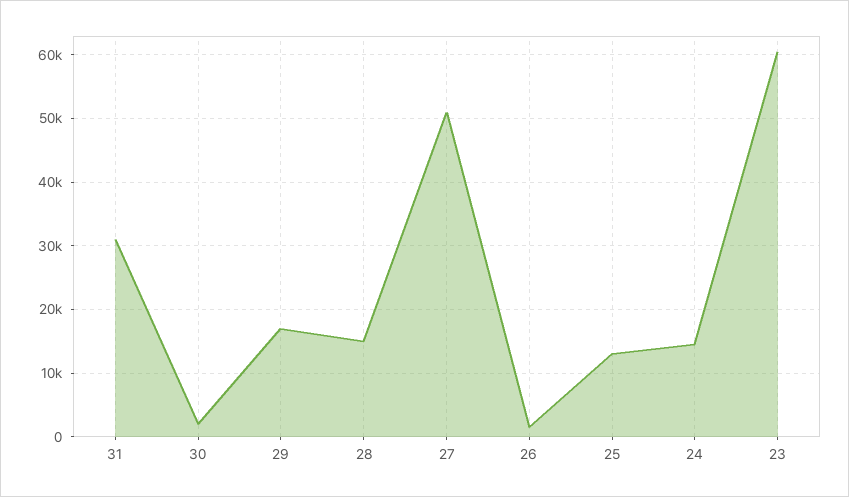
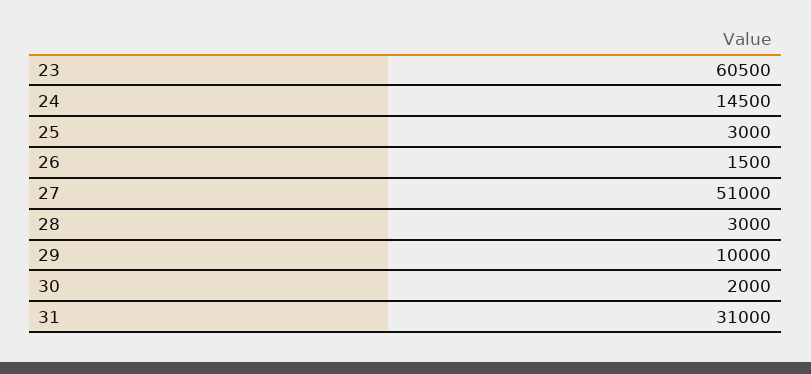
  {
    "31": 31000,
    "30": 2000,
-   "29": 17000,
+   "29": 10000,
-   "28": 15000,
+   "28": 3000,
    "27": 51000,
    "26": 1500,
-   "25": 13000,
+   "25": 3000,
    "24": 14500,
    "23": 60500
  }

